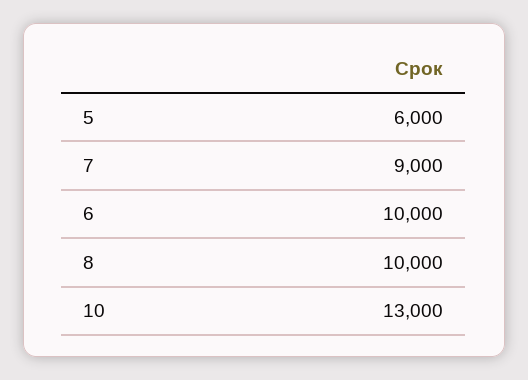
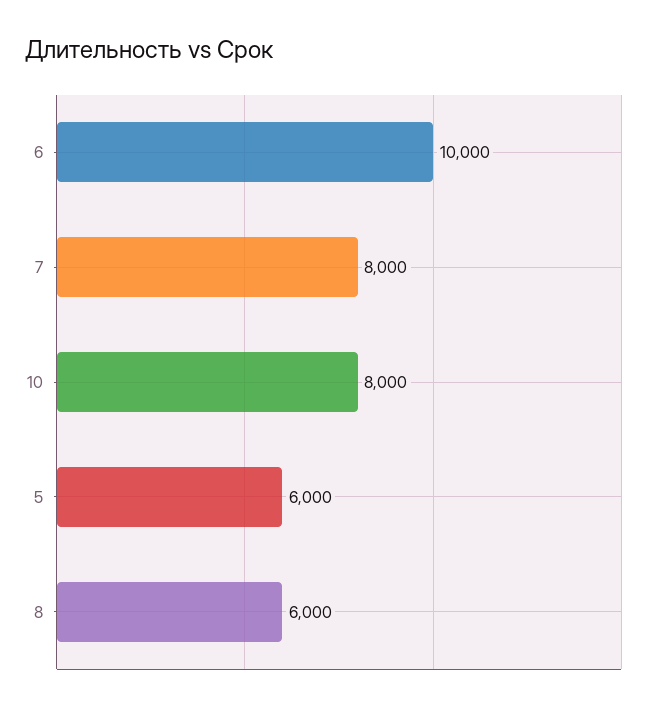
  {
    "5": 6000,
-   "7": 9000,
+   "7": 8000,
    "6": 10000,
-   "8": 10000,
+   "8": 6000,
-   "10": 13000
+   "10": 8000
  }

